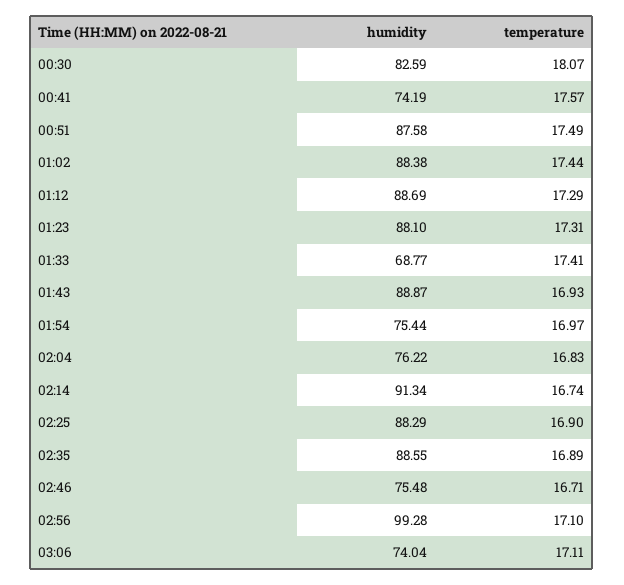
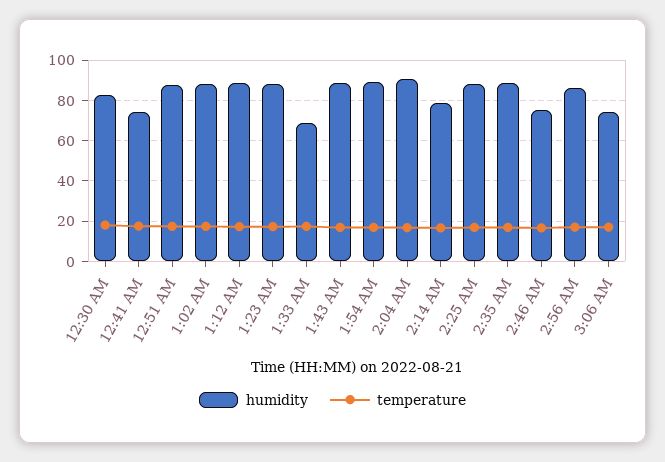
  {
    "humidity": {
      "00:30": 82.59,
      "00:41": 74.19,
      "00:51": 87.58,
      "01:02": 88.38,
      "01:12": 88.69,
      "01:23": 88.1,
      "01:33": 68.77,
      "01:43": 88.87,
-     "01:54": 75.44,
+     "01:54": 90,
-     "02:04": 76.22,
+     "02:04": 90,
-     "02:14": 91.34,
+     "02:14": 80,
      "02:25": 88.29,
      "02:35": 88.55,
      "02:46": 75.48,
-     "02:56": 99.28,
+     "02:56": 85,
      "03:06": 74.04
    },
    "temperature": {
      "00:30": 18.07,
      "00:41": 17.57,
      "00:51": 17.49,
      "01:02": 17.44,
      "01:12": 17.29,
      "01:23": 17.31,
      "01:33": 17.41,
      "01:43": 16.93,
      "01:54": 16.97,
      "02:04": 16.83,
      "02:14": 16.74,
      "02:25": 16.9,
      "02:35": 16.89,
      "02:46": 16.71,
      "02:56": 17.1,
      "03:06": 17.11
    }
  }

